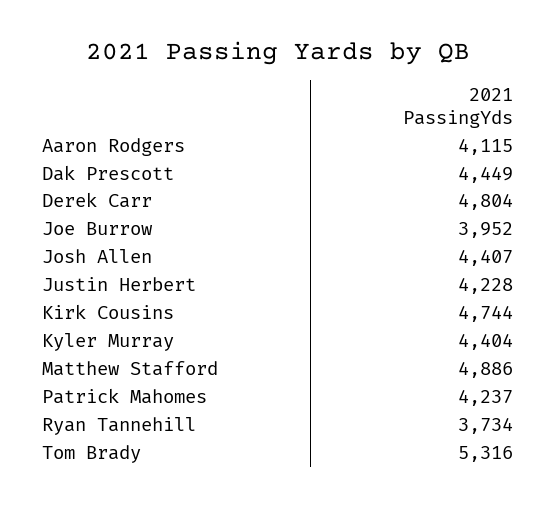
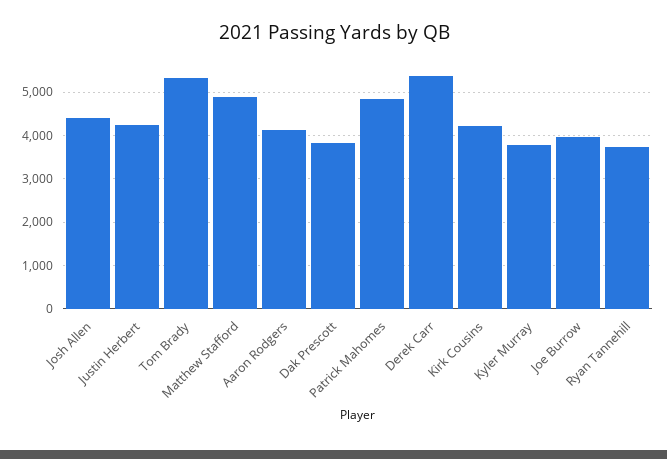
  {
    "Aaron Rodgers": 4115,
-   "Dak Prescott": 4449,
+   "Dak Prescott": 3800,
-   "Derek Carr": 4804,
+   "Derek Carr": 5400,
    "Joe Burrow": 3952,
    "Josh Allen": 4407,
    "Justin Herbert": 4228,
-   "Kirk Cousins": 4744,
+   "Kirk Cousins": 4200,
-   "Kyler Murray": 4404,
+   "Kyler Murray": 3800,
    "Matthew Stafford": 4886,
-   "Patrick Mahomes": 4237,
+   "Patrick Mahomes": 4800,
    "Ryan Tannehill": 3734,
    "Tom Brady": 5316
  }

